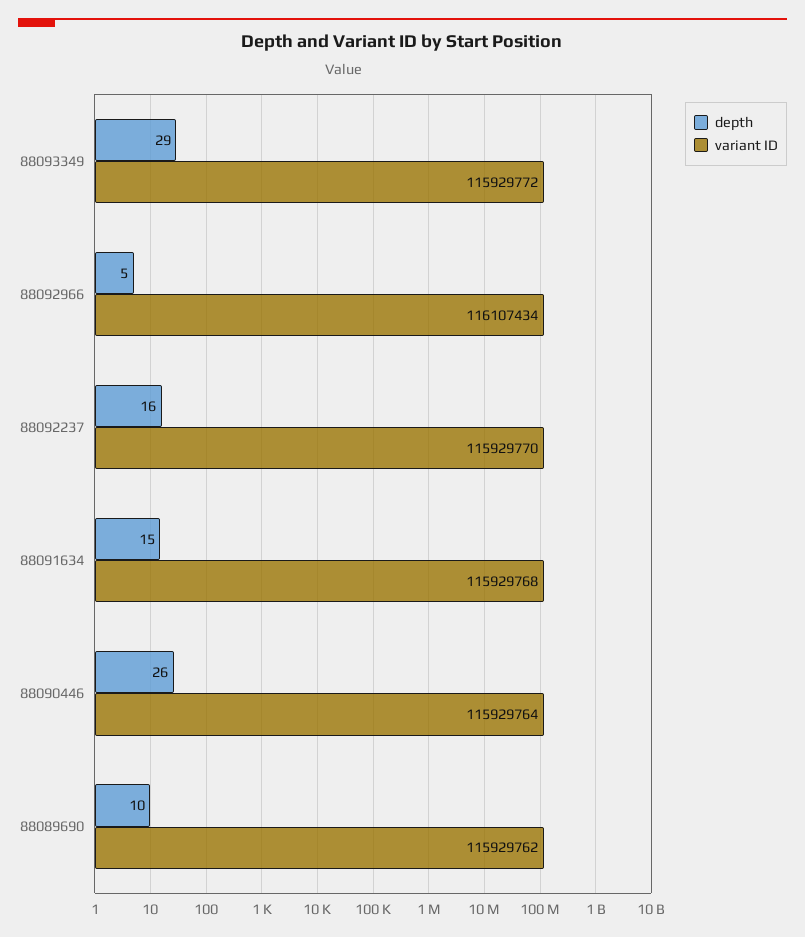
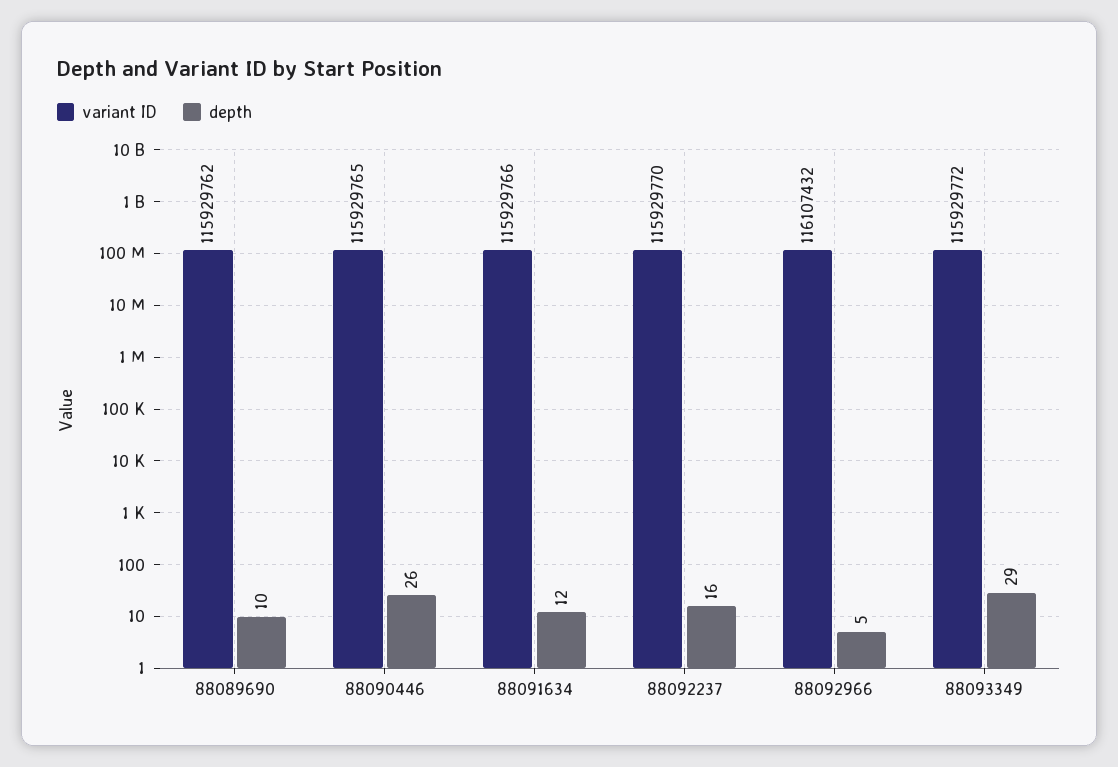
  {
    "depth": {
      "88093349": 29,
      "88092966": 5,
      "88092237": 16,
-     "88091634": 15,
+     "88091634": 12,
      "88090446": 26,
      "88089690": 10
    },
    "variant ID": {
      "88093349": 115929772,
-     "88092966": 116107434,
+     "88092966": 116107432,
      "88092237": 115929770,
-     "88091634": 115929768,
+     "88091634": 115929766,
-     "88090446": 115929764,
+     "88090446": 115929765,
      "88089690": 115929762
    }
  }

